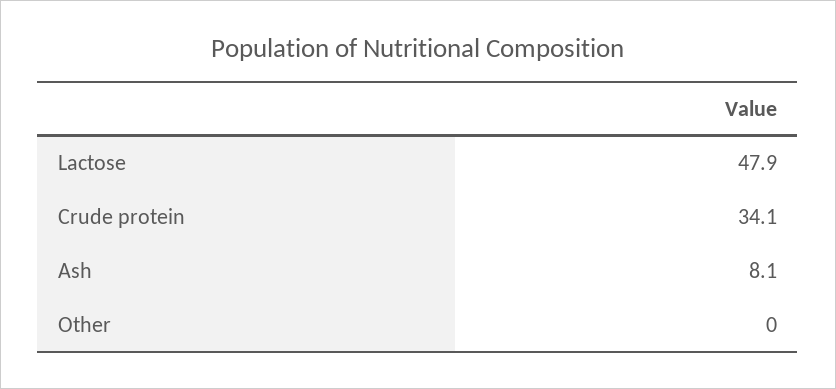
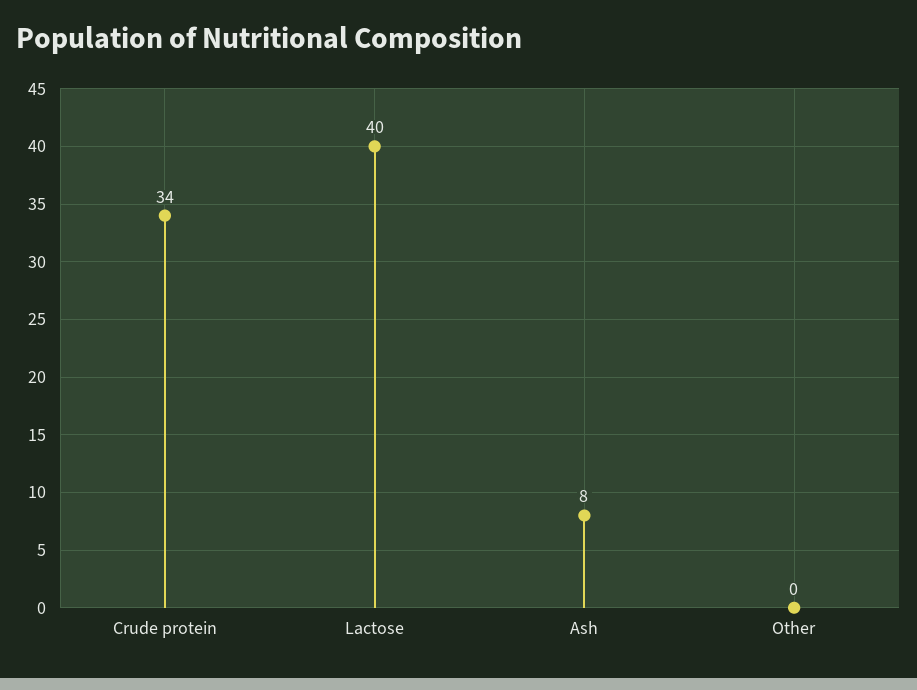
  {
-   "Lactose": 47.9,
+   "Lactose": 40,
    "Crude protein": 34.1,
    "Ash": 8.1,
    "Other": 0
  }

